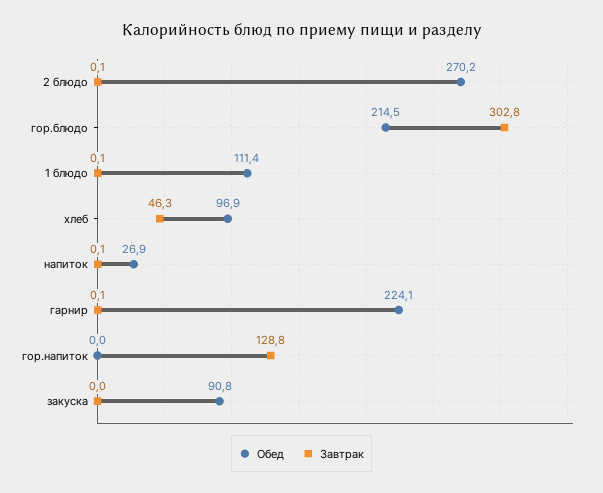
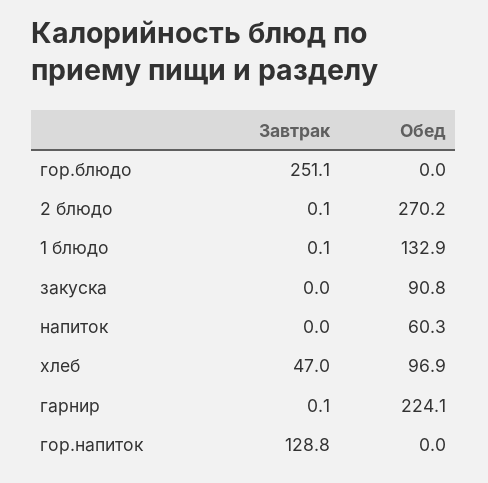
  {
    "Обед": {
      "2 блюдо": 270.2,
-     "гор.блюдо": 214.5,
+     "гор.блюдо": 0,
-     "1 блюдо": 111.4,
+     "1 блюдо": 132.9,
      "хлеб": 96.9,
-     "напиток": 26.9,
+     "напиток": 60.3,
      "гарнир": 224.1,
      "гор.напиток": 0,
      "закуска": 90.8
    },
    "Завтрак": {
      "2 блюдо": 0.1,
-     "гор.блюдо": 302.8,
+     "гор.блюдо": 251.1,
      "1 блюдо": 0.1,
-     "хлеб": 46.3,
+     "хлеб": 47,
-     "напиток": 0.1,
+     "напиток": 0,
      "гарнир": 0.1,
      "гор.напиток": 128.8,
      "закуска": 0
    }
  }

